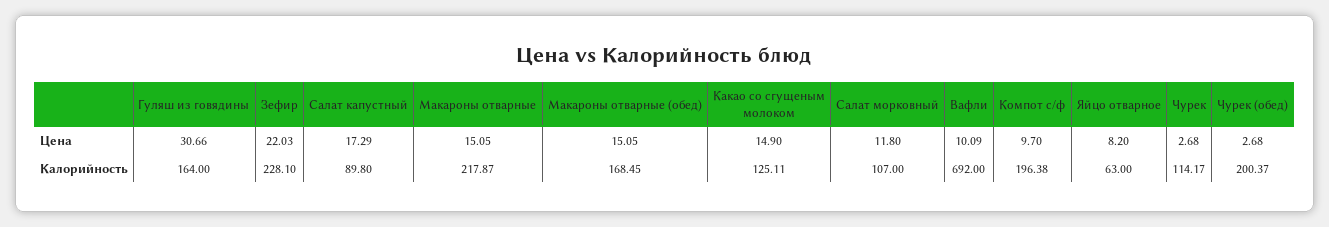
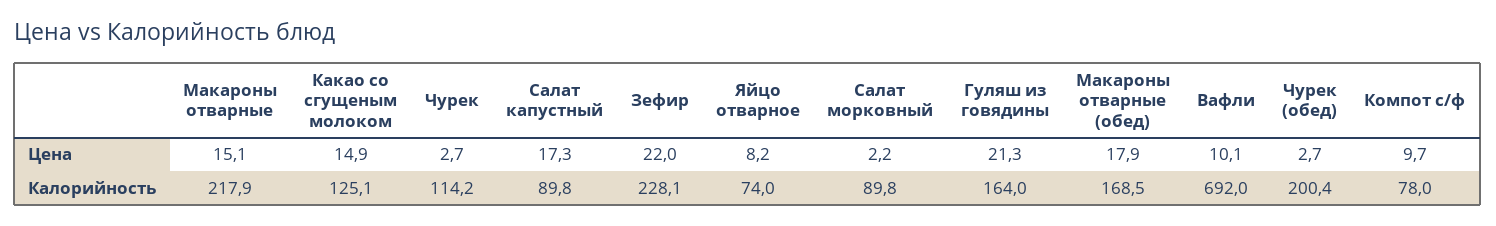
  {
    "Гуляш из говядины": {
-     "Цена": 30.66,
+     "Цена": 21.3,
      "Калорийность": 164
    },
    "Зефир": {
      "Цена": 22.03,
      "Калорийность": 228.1
    },
    "Салат капустный": {
      "Цена": 17.29,
      "Калорийность": 89.8
    },
    "Макароны отварные": {
      "Цена": 15.05,
      "Калорийность": 217.87
    },
    "Макароны отварные (обед)": {
-     "Цена": 15.05,
+     "Цена": 17.9,
      "Калорийность": 168.45
    },
    "Какао со сгущеным молоком": {
      "Цена": 14.9,
      "Калорийность": 125.11
    },
    "Салат морковный": {
-     "Цена": 11.8,
+     "Цена": 2.2,
-     "Калорийность": 107
+     "Калорийность": 89.8
    },
    "Вафли": {
      "Цена": 10.09,
      "Калорийность": 692
    },
    "Компот с/ф": {
      "Цена": 9.7,
-     "Калорийность": 196.38
+     "Калорийность": 78
    },
    "Яйцо отварное": {
      "Цена": 8.2,
-     "Калорийность": 63
+     "Калорийность": 74
    },
    "Чурек": {
      "Цена": 2.68,
      "Калорийность": 114.17
    },
    "Чурек (обед)": {
      "Цена": 2.68,
      "Калорийность": 200.37
    }
  }

